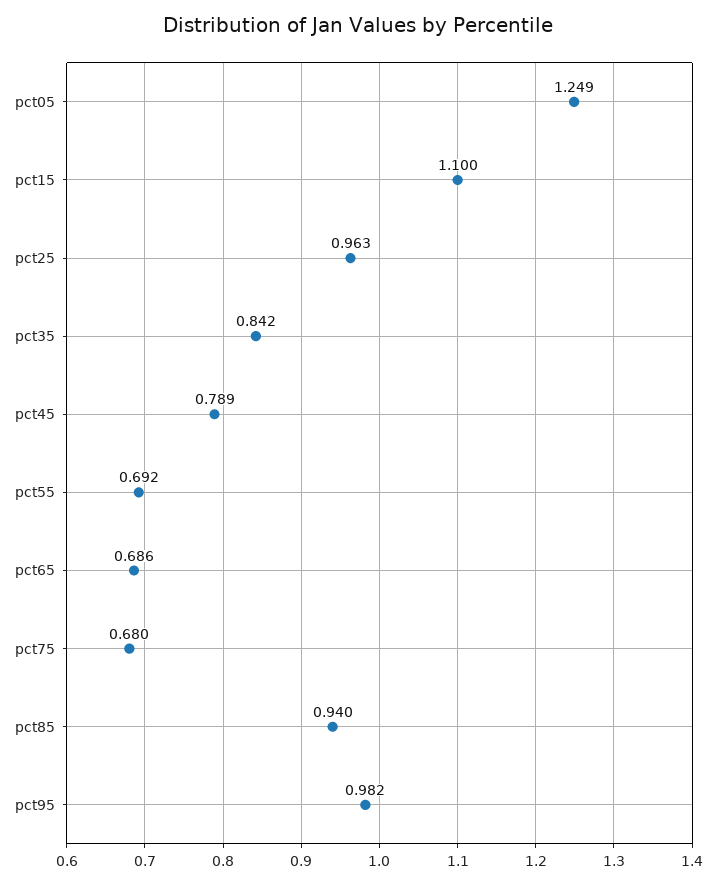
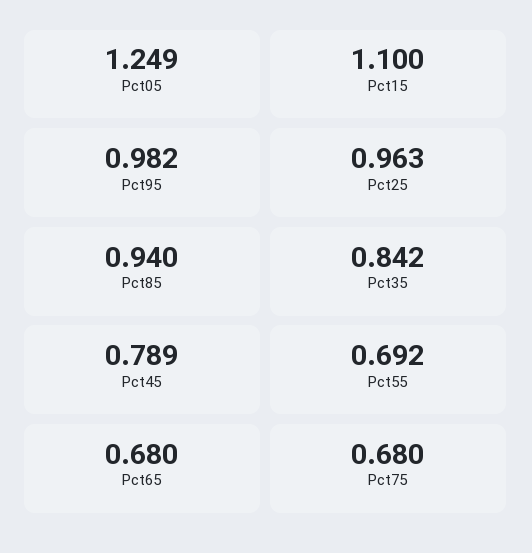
  {
    "pct05": 1.249,
    "pct15": 1.1,
    "pct25": 0.963,
    "pct35": 0.842,
    "pct45": 0.789,
    "pct55": 0.692,
-   "pct65": 0.686,
+   "pct65": 0.68,
    "pct75": 0.68,
    "pct85": 0.94,
    "pct95": 0.982
  }

